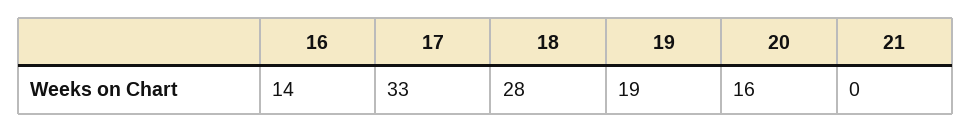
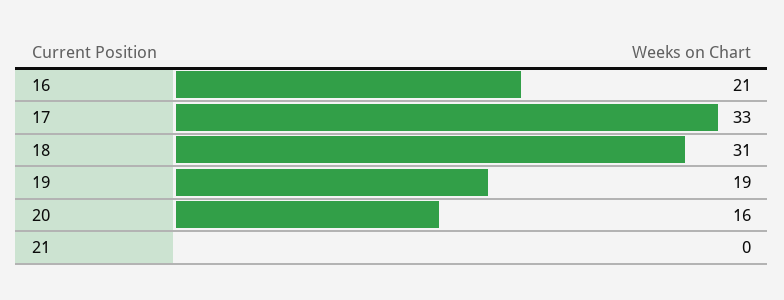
  {
-   "16": 14,
+   "16": 21,
    "17": 33,
-   "18": 28,
+   "18": 31,
    "19": 19,
    "20": 16,
    "21": 0
  }

